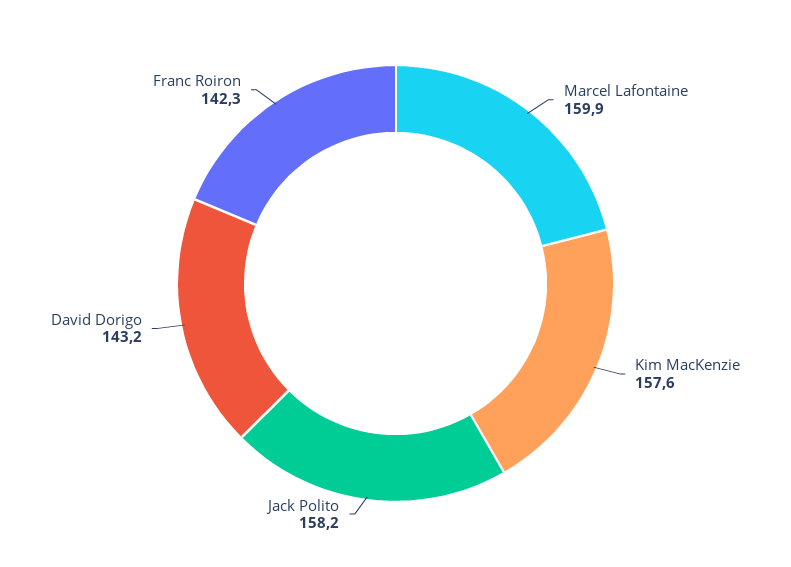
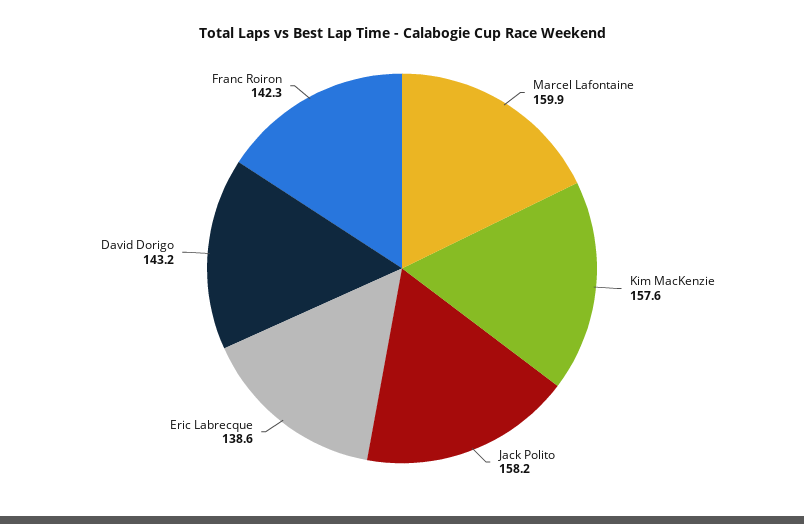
  {
    "Marcel Lafontaine": 159.9,
    "Kim MacKenzie": 157.6,
    "Jack Polito": 158.2,
    "David Dorigo": 143.2,
-   "Franc Roiron": 142.3
+   "Franc Roiron": 142.3,
+   "Eric Labrecque": 138.6
  }

